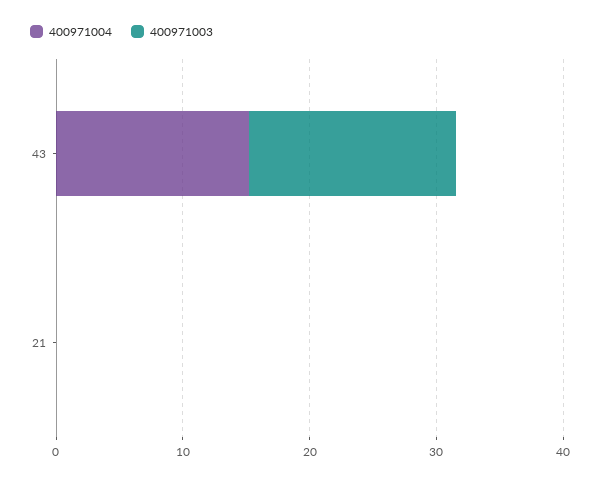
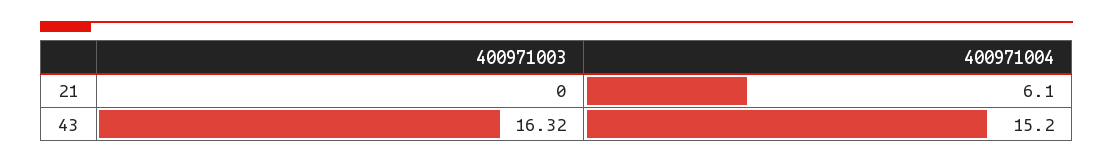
  {
    "400971004": {
      "43": 15.2,
-     "21": 0
+     "21": 6.1
    },
    "400971003": {
      "43": 16.32,
      "21": 0
    }
  }

